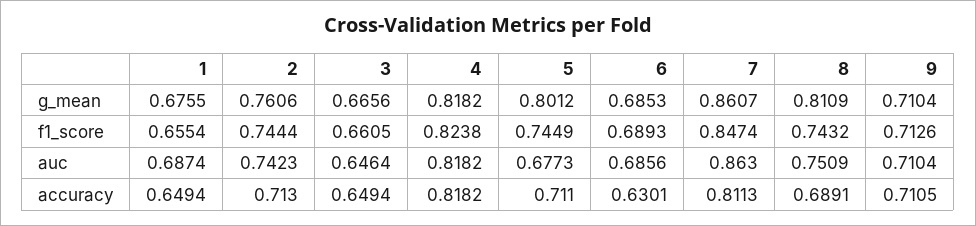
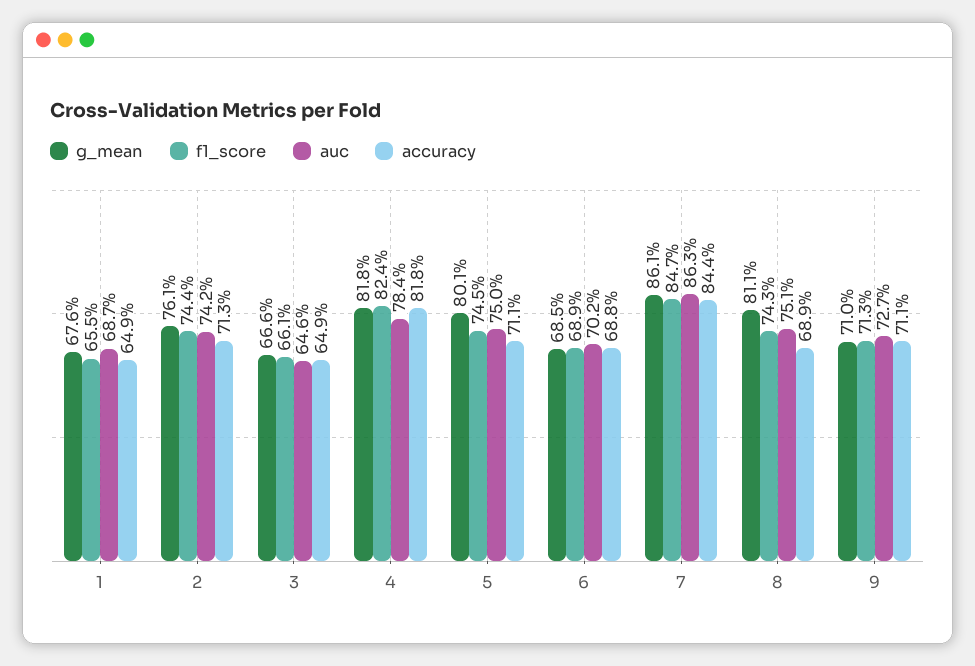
  {
    "g_mean": {
      "1": 0.6755,
      "2": 0.7606,
      "3": 0.6656,
      "4": 0.8182,
      "5": 0.8012,
      "6": 0.6853,
      "7": 0.8607,
      "8": 0.8109,
      "9": 0.7104
    },
    "f1_score": {
      "1": 0.6554,
      "2": 0.7444,
      "3": 0.6605,
      "4": 0.8238,
      "5": 0.7449,
      "6": 0.6893,
      "7": 0.8474,
      "8": 0.7432,
      "9": 0.7126
    },
    "auc": {
      "1": 0.6874,
      "2": 0.7423,
      "3": 0.6464,
-     "4": 0.8182,
+     "4": 0.784,
-     "5": 0.6773,
+     "5": 0.75,
-     "6": 0.6856,
+     "6": 0.702,
      "7": 0.863,
      "8": 0.7509,
-     "9": 0.7104
+     "9": 0.727
    },
    "accuracy": {
      "1": 0.6494,
      "2": 0.713,
      "3": 0.6494,
      "4": 0.8182,
      "5": 0.711,
-     "6": 0.6301,
+     "6": 0.688,
-     "7": 0.8113,
+     "7": 0.844,
      "8": 0.6891,
      "9": 0.7105
    }
  }

